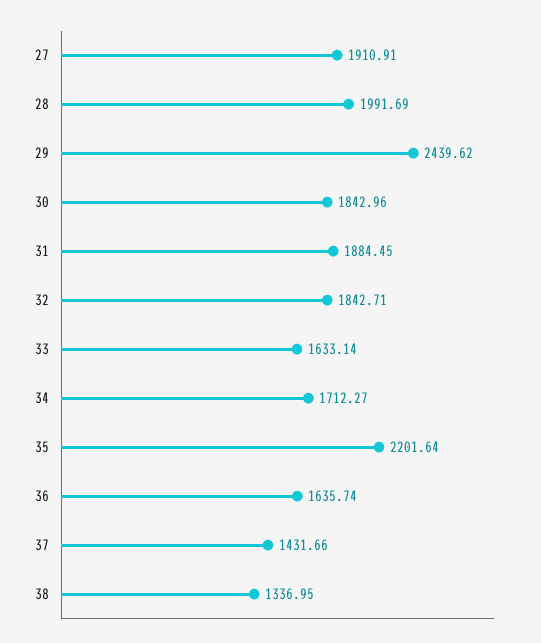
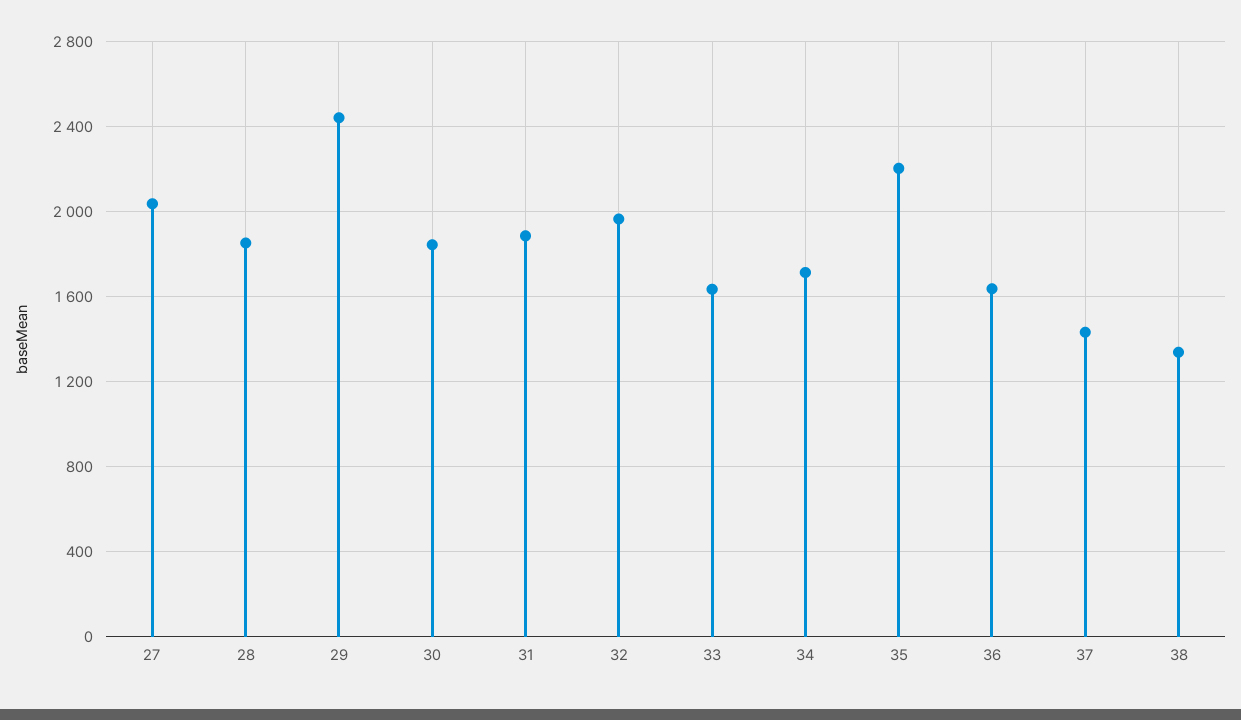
  {
-   "27": 1910.91,
+   "27": 2050,
-   "28": 1991.69,
+   "28": 1850,
    "29": 2439.62,
    "30": 1842.96,
    "31": 1884.45,
-   "32": 1842.71,
+   "32": 1950,
    "33": 1633.14,
    "34": 1712.27,
    "35": 2201.64,
    "36": 1635.74,
    "37": 1431.66,
    "38": 1336.95
  }

